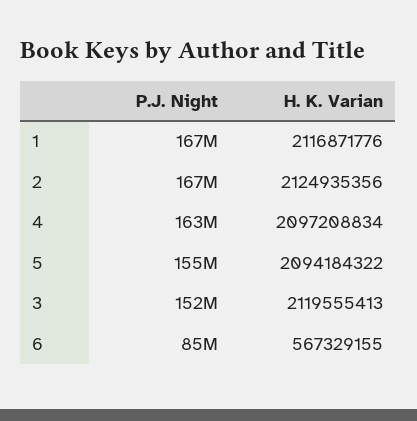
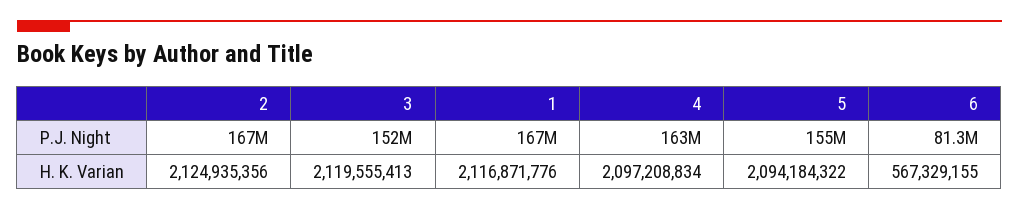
  {
    "P.J. Night": {
      "1": 167000000,
      "2": 167000000,
      "4": 163000000,
      "5": 155000000,
      "3": 152000000,
-     "6": 85000000
+     "6": 81300000
    },
    "H. K. Varian": {
      "1": 2116871776,
      "2": 2124935356,
      "4": 2097208834,
      "5": 2094184322,
      "3": 2119555413,
      "6": 567329155
    }
  }

